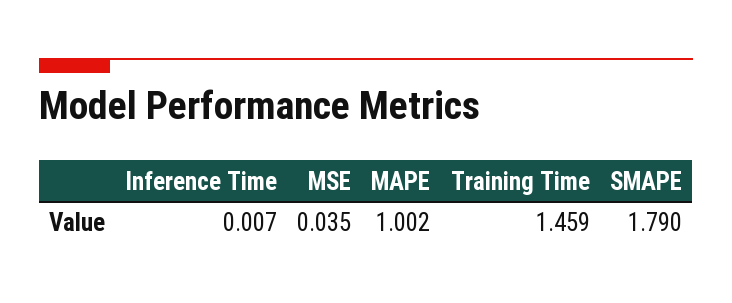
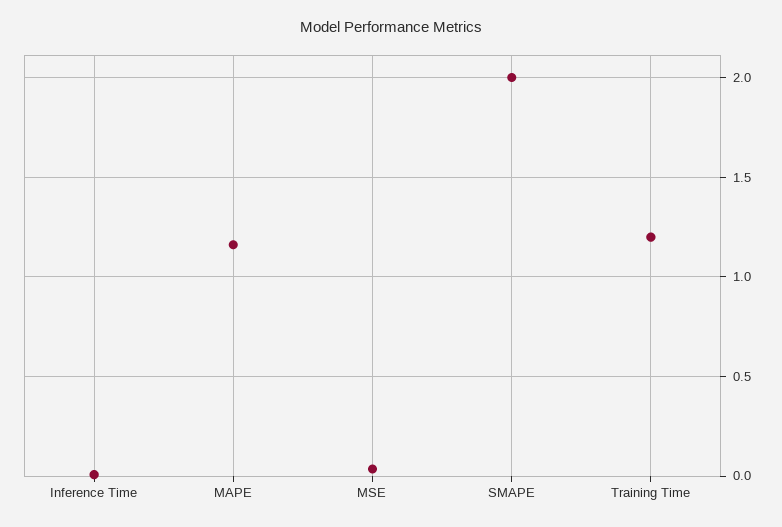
  {
    "Inference Time": 0.007,
    "MSE": 0.035,
-   "MAPE": 1.002,
+   "MAPE": 1.15,
-   "Training Time": 1.459,
+   "Training Time": 1.2,
-   "SMAPE": 1.79
+   "SMAPE": 2
  }

